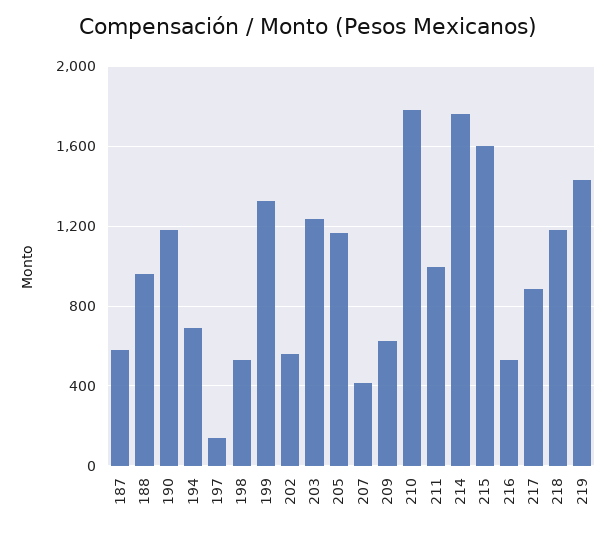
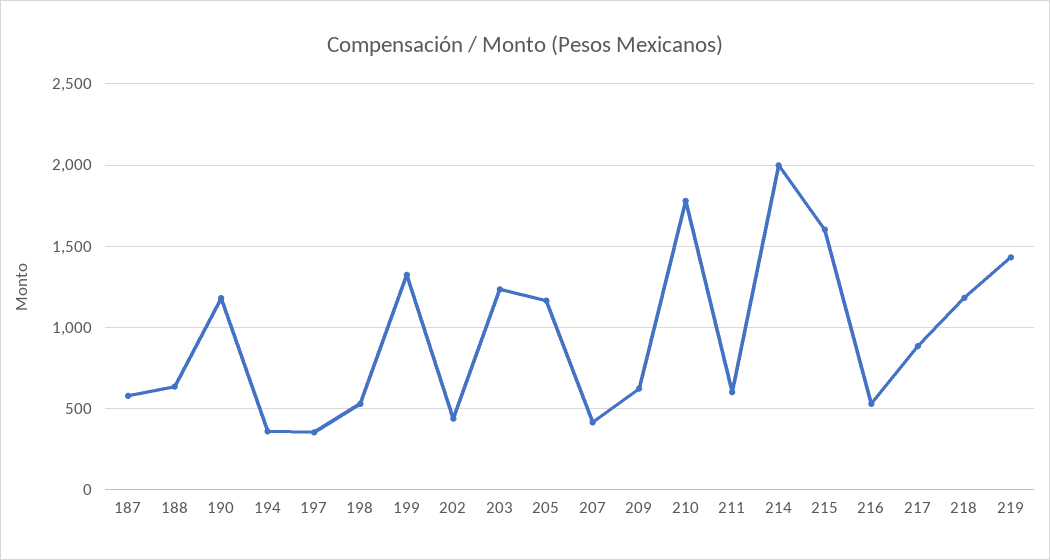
  {
    "187": 600,
-   "188": 950,
+   "188": 650,
    "190": 1200,
-   "194": 700,
+   "194": 350,
-   "197": 150,
+   "197": 350,
    "198": 550,
    "199": 1300,
-   "202": 550,
+   "202": 450,
    "203": 1250,
    "205": 1150,
    "207": 400,
    "209": 600,
    "210": 1800,
-   "211": 1000,
+   "211": 600,
-   "214": 1750,
+   "214": 2000,
    "215": 1600,
    "216": 550,
    "217": 900,
    "218": 1200,
    "219": 1450
  }

